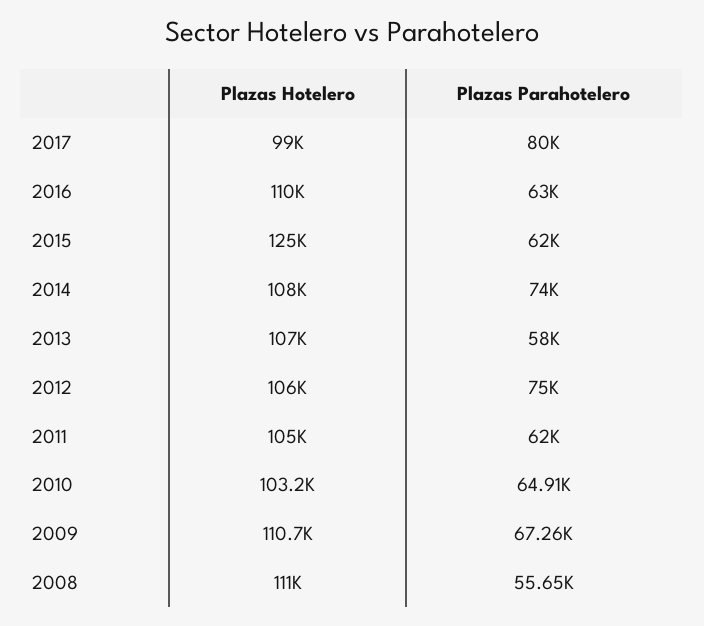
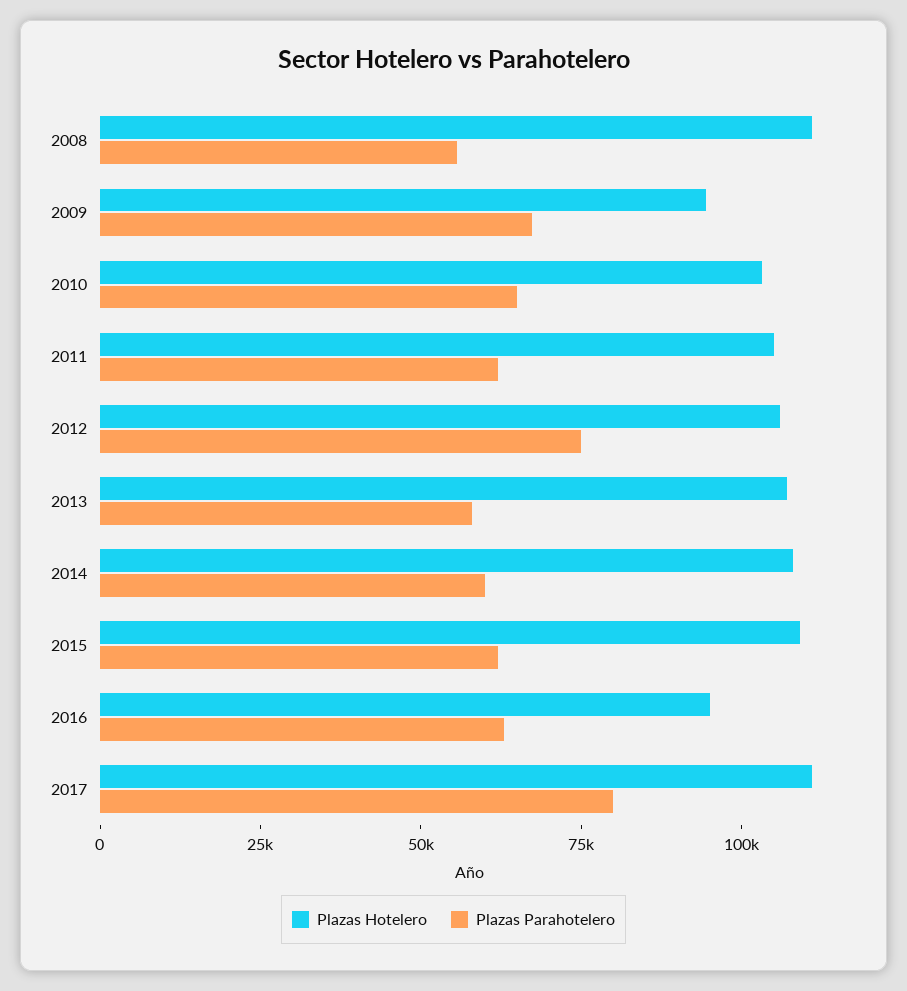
  {
    "Plazas Hotelero": {
-     "2017": 99000,
+     "2017": 110000,
-     "2016": 110000,
+     "2016": 95000,
-     "2015": 125000,
+     "2015": 110000,
      "2014": 108000,
      "2013": 107000,
      "2012": 106000,
      "2011": 105000,
      "2010": 103200,
-     "2009": 110700,
+     "2009": 95000,
      "2008": 111000
    },
    "Plazas Parahotelero": {
      "2017": 80000,
      "2016": 63000,
      "2015": 62000,
-     "2014": 74000,
+     "2014": 60000,
      "2013": 58000,
      "2012": 75000,
      "2011": 62000,
      "2010": 64910,
      "2009": 67260,
      "2008": 55650
    }
  }

